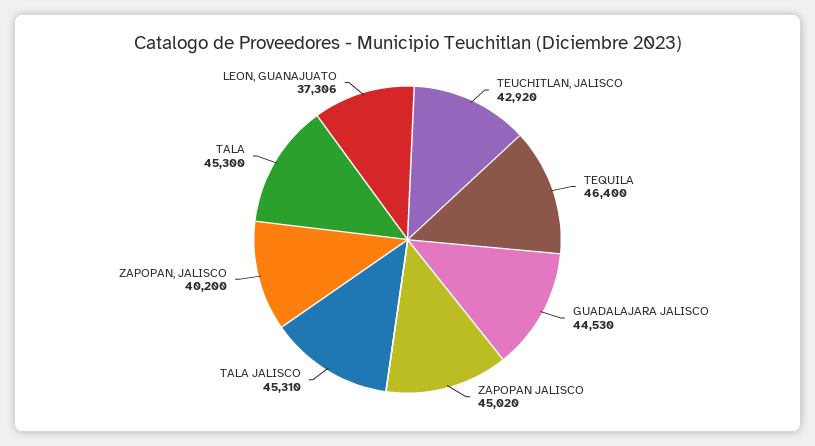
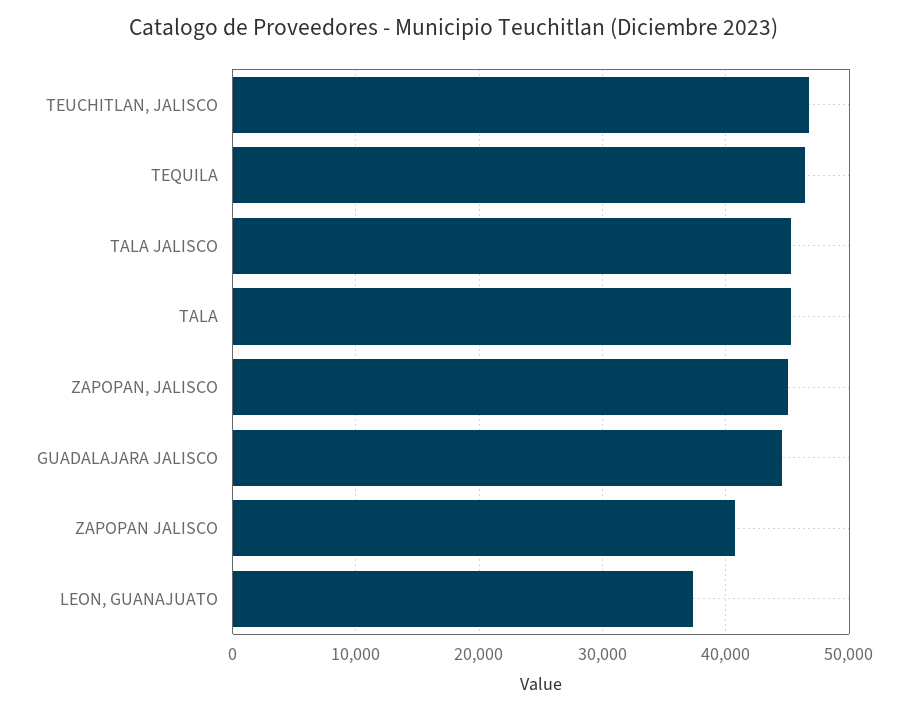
  {
-   "TEUCHITLAN, JALISCO": 42920,
+   "TEUCHITLAN, JALISCO": 47000,
    "TEQUILA": 46400,
    "GUADALAJARA JALISCO": 44530,
-   "ZAPOPAN JALISCO": 45020,
+   "ZAPOPAN JALISCO": 41000,
    "TALA JALISCO": 45310,
-   "ZAPOPAN, JALISCO": 40200,
+   "ZAPOPAN, JALISCO": 45000,
    "TALA": 45300,
    "LEON, GUANAJUATO": 37306
  }

